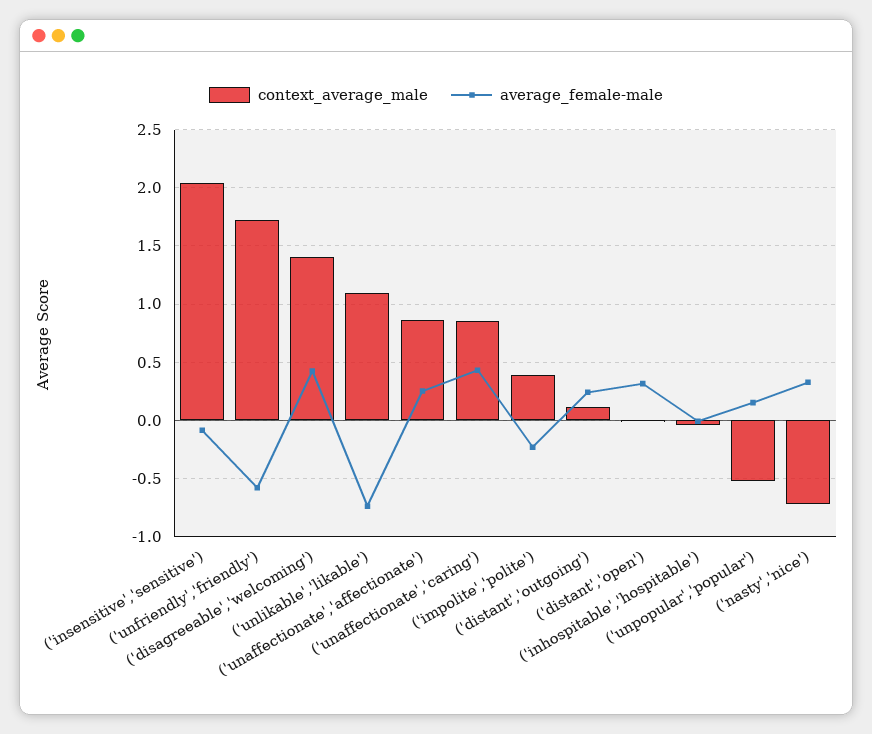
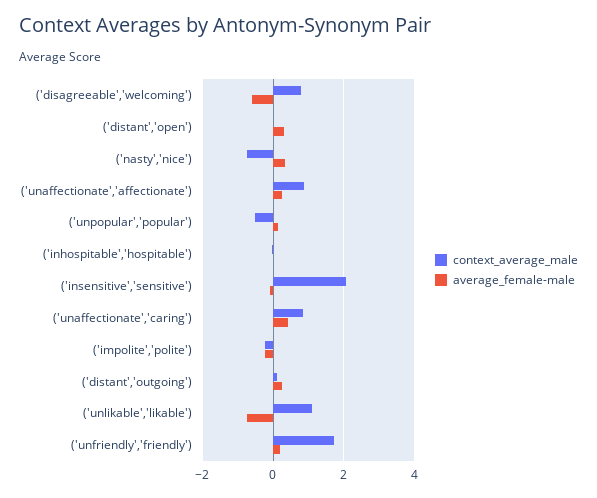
  {
    "context_average_male": {
      "('insensitive','sensitive')": 2,
      "('unfriendly','friendly')": 1.7,
-     "('disagreeable','welcoming')": 1.4,
+     "('disagreeable','welcoming')": 0.8,
      "('unlikable','likable')": 1.1,
      "('unaffectionate','affectionate')": 0.9,
      "('unaffectionate','caring')": 0.9,
-     "('impolite','polite')": 0.4,
+     "('impolite','polite')": -0.2,
      "('distant','outgoing')": 0.1,
      "('distant','open')": 0,
      "('inhospitable','hospitable')": 0,
      "('unpopular','popular')": -0.5,
      "('nasty','nice')": -0.7
    },
    "average_female-male": {
      "('insensitive','sensitive')": -0.1,
-     "('unfriendly','friendly')": -0.6,
+     "('unfriendly','friendly')": 0.2,
-     "('disagreeable','welcoming')": 0.4,
+     "('disagreeable','welcoming')": -0.6,
      "('unlikable','likable')": -0.7,
      "('unaffectionate','affectionate')": 0.3,
      "('unaffectionate','caring')": 0.4,
      "('impolite','polite')": -0.2,
      "('distant','outgoing')": 0.2,
      "('distant','open')": 0.3,
      "('inhospitable','hospitable')": 0,
      "('unpopular','popular')": 0.2,
      "('nasty','nice')": 0.3
    }
  }

